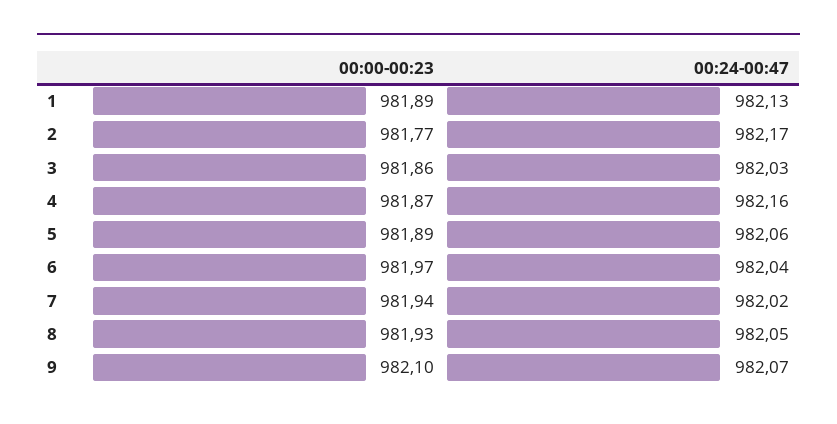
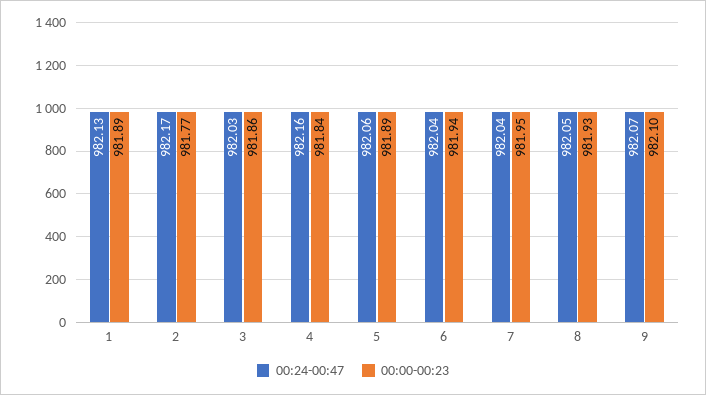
  {
    "00:00-00:23": {
      "1": 981.89,
      "2": 981.77,
      "3": 981.86,
-     "4": 981.87,
+     "4": 981.84,
      "5": 981.89,
-     "6": 981.97,
+     "6": 981.94,
-     "7": 981.94,
+     "7": 981.95,
      "8": 981.93,
      "9": 982.1
    },
    "00:24-00:47": {
      "1": 982.13,
      "2": 982.17,
      "3": 982.03,
      "4": 982.16,
      "5": 982.06,
      "6": 982.04,
-     "7": 982.02,
+     "7": 982.04,
      "8": 982.05,
      "9": 982.07
    }
  }

